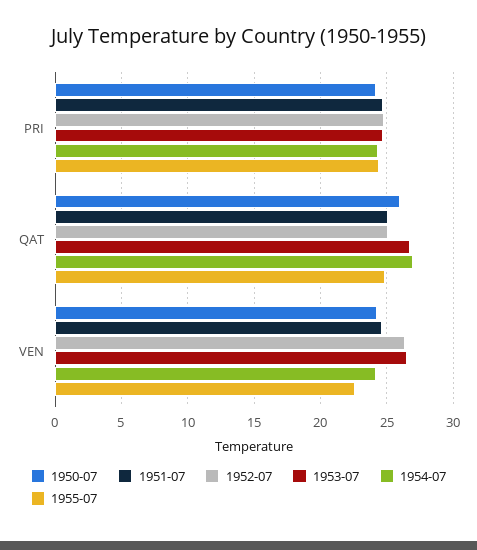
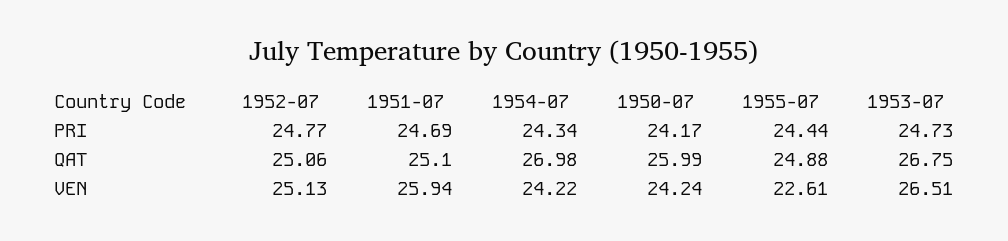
  {
    "1950-07": {
      "PRI": 24.17,
      "QAT": 25.99,
      "VEN": 24.24
    },
    "1951-07": {
      "PRI": 24.69,
      "QAT": 25.1,
-     "VEN": 24.5
+     "VEN": 25.94
    },
    "1952-07": {
      "PRI": 24.77,
      "QAT": 25.06,
-     "VEN": 26.5
+     "VEN": 25.13
    },
    "1953-07": {
      "PRI": 24.73,
      "QAT": 26.75,
      "VEN": 26.51
    },
    "1954-07": {
      "PRI": 24.34,
      "QAT": 26.98,
      "VEN": 24.22
    },
    "1955-07": {
      "PRI": 24.44,
      "QAT": 24.88,
      "VEN": 22.61
    }
  }

